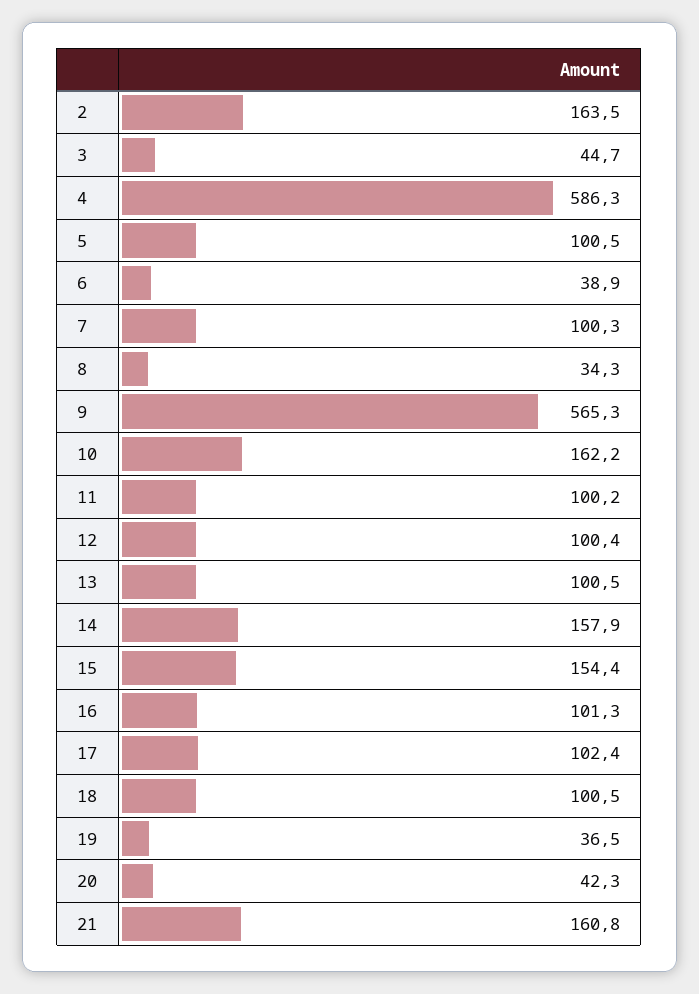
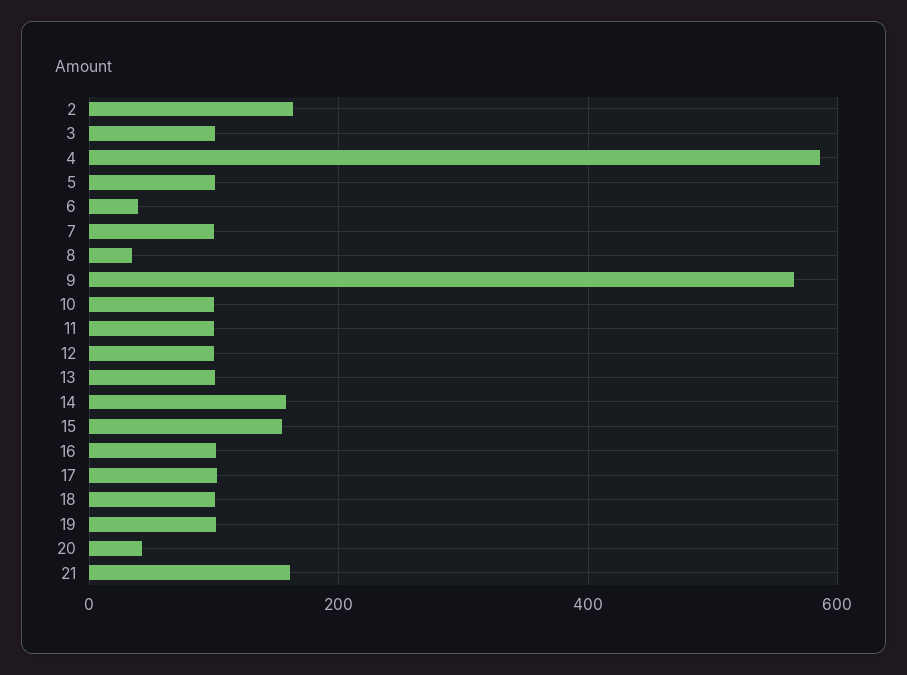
  {
    "2": 163.5,
-   "3": 44.7,
+   "3": 100,
    "4": 586.3,
    "5": 100.5,
    "6": 38.9,
    "7": 100.3,
    "8": 34.3,
    "9": 565.3,
-   "10": 162.2,
+   "10": 100,
    "11": 100.2,
    "12": 100.4,
    "13": 100.5,
    "14": 157.9,
    "15": 154.4,
    "16": 101.3,
    "17": 102.4,
    "18": 100.5,
-   "19": 36.5,
+   "19": 100,
    "20": 42.3,
    "21": 160.8
  }

